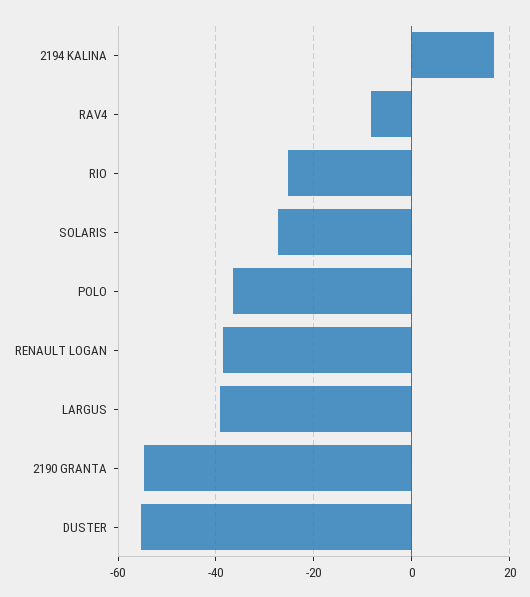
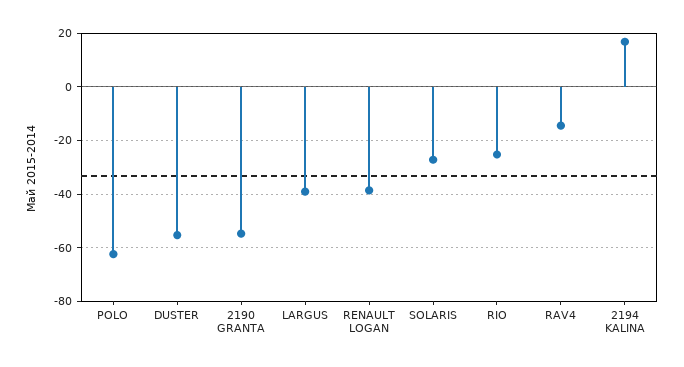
  {
    "2194 KALINA": 16,
-   "RAV4": -8,
+   "RAV4": -15,
    "RIO": -26,
    "SOLARIS": -28,
-   "POLO": -36,
+   "POLO": -62.5,
    "RENAULT LOGAN": -38,
    "LARGUS": -40,
    "2190 GRANTA": -54,
    "DUSTER": -56
  }

